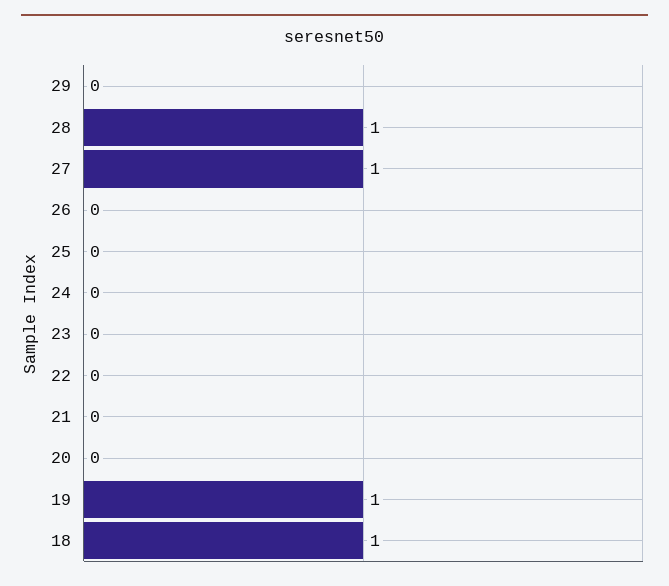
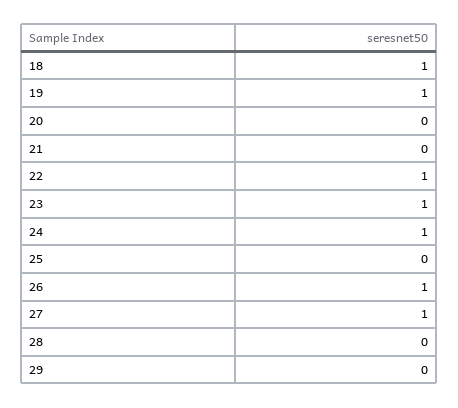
  {
    "29": 0,
-   "28": 1,
+   "28": 0,
    "27": 1,
-   "26": 0,
+   "26": 1,
    "25": 0,
-   "24": 0,
+   "24": 1,
-   "23": 0,
+   "23": 1,
-   "22": 0,
+   "22": 1,
    "21": 0,
    "20": 0,
    "19": 1,
    "18": 1
  }

